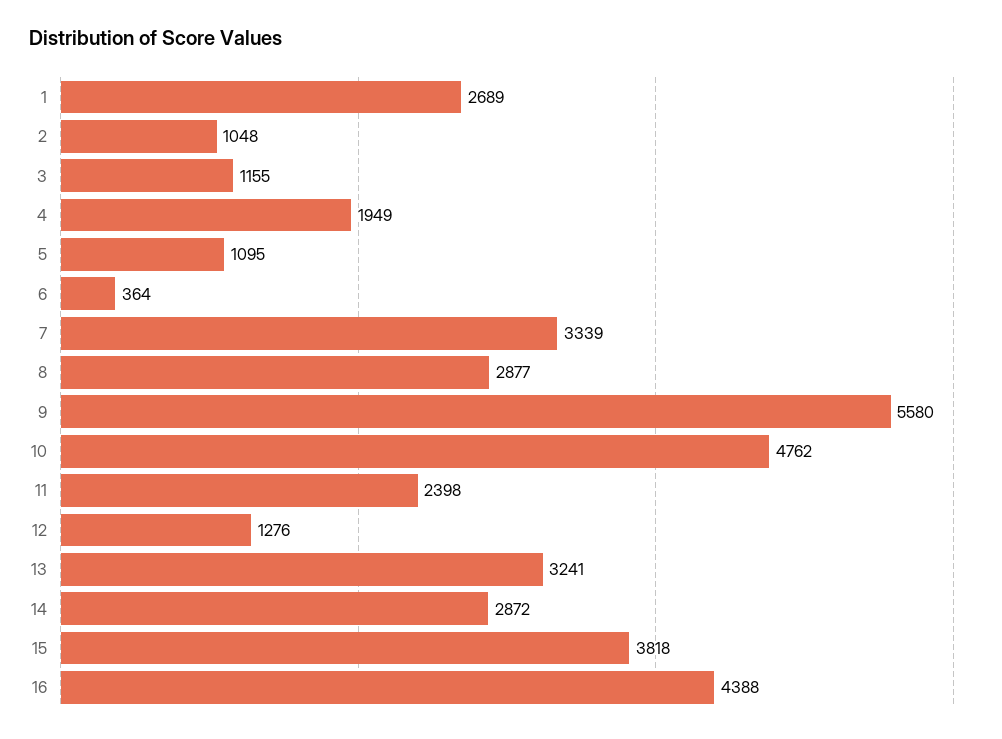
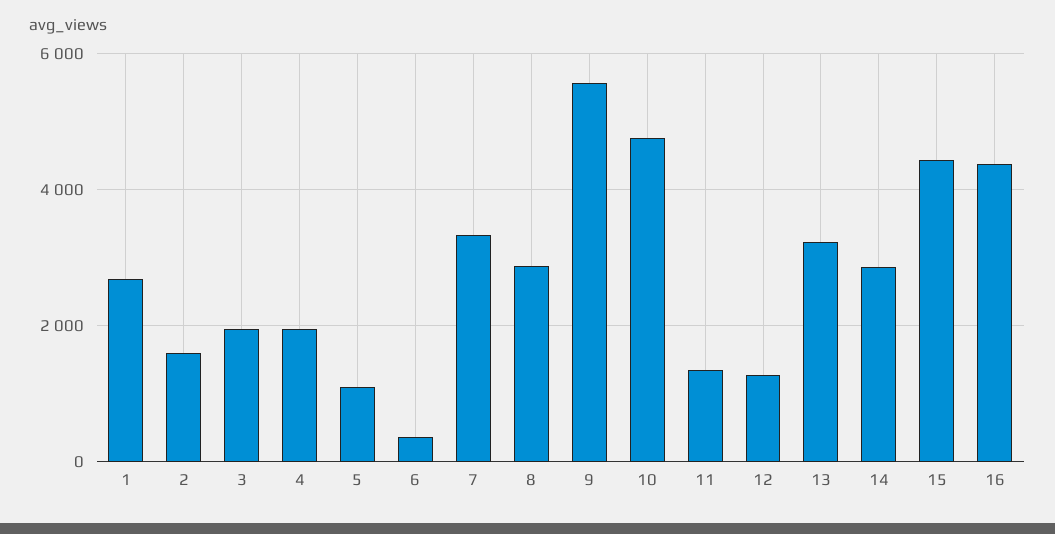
  {
    "1": 2689,
-   "2": 1048,
+   "2": 1600,
-   "3": 1155,
+   "3": 2000,
    "4": 1949,
    "5": 1095,
    "6": 364,
    "7": 3339,
    "8": 2877,
    "9": 5580,
    "10": 4762,
-   "11": 2398,
+   "11": 1400,
    "12": 1276,
    "13": 3241,
    "14": 2872,
-   "15": 3818,
+   "15": 4400,
    "16": 4388
  }

